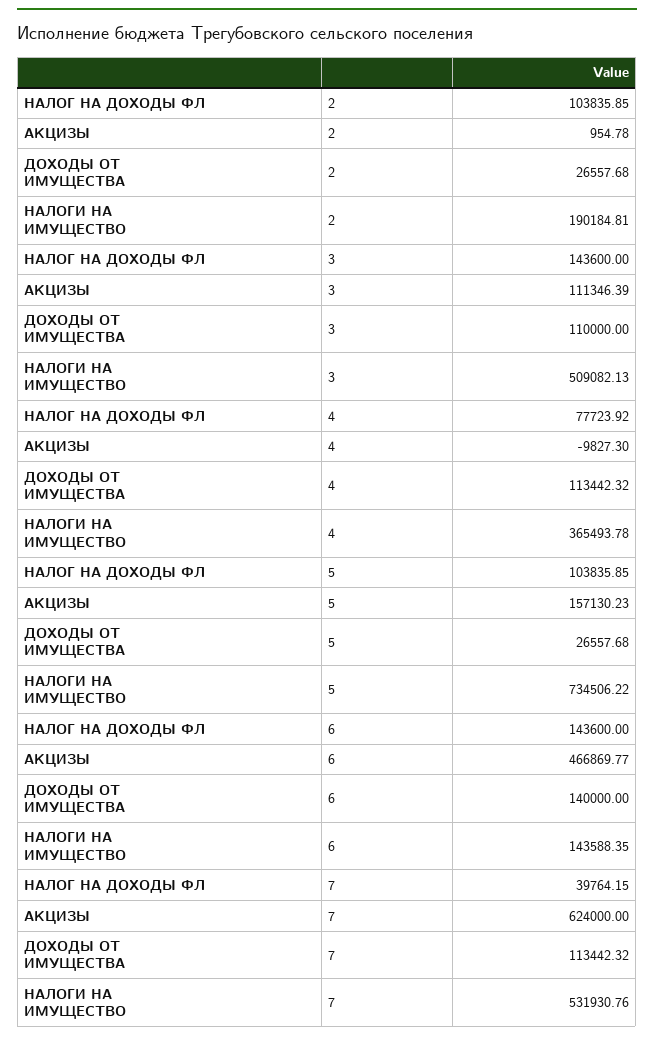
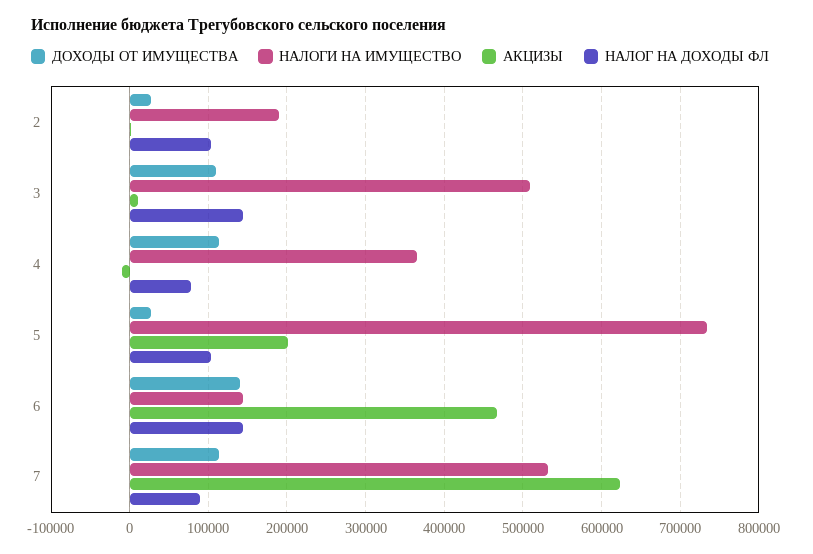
  {
    "НАЛОГ НА ДОХОДЫ ФЛ": {
      "2": 103835.85,
      "3": 143600,
      "4": 77723.92,
      "5": 103835.85,
      "6": 143600,
-     "7": 39764.15
+     "7": 90000
    },
    "АКЦИЗЫ": {
      "2": 954.78,
-     "3": 111346.39,
+     "3": 10000,
      "4": -9827.3,
-     "5": 157130.23,
+     "5": 200000,
      "6": 466869.77,
      "7": 624000
    },
    "ДОХОДЫ ОТ ИМУЩЕСТВА": {
      "2": 26557.68,
      "3": 110000,
      "4": 113442.32,
      "5": 26557.68,
      "6": 140000,
      "7": 113442.32
    },
    "НАЛОГИ НА ИМУЩЕСТВО": {
      "2": 190184.81,
      "3": 509082.13,
      "4": 365493.78,
      "5": 734506.22,
      "6": 143588.35,
      "7": 531930.76
    }
  }

